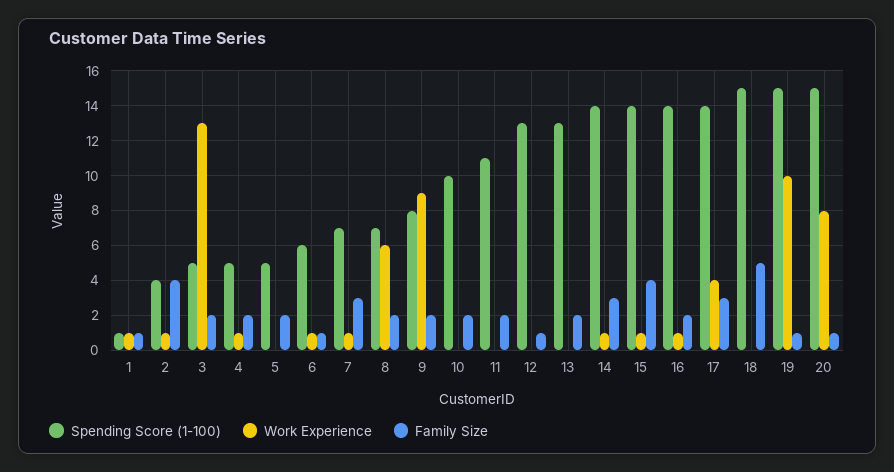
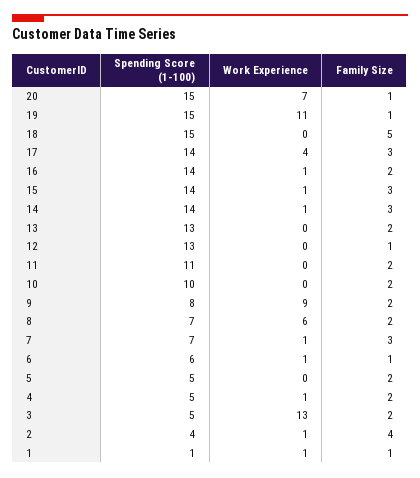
  {
    "Spending Score (1-100)": {
      "1": 1,
      "2": 4,
      "3": 5,
      "4": 5,
      "5": 5,
      "6": 6,
      "7": 7,
      "8": 7,
      "9": 8,
      "10": 10,
      "11": 11,
      "12": 13,
      "13": 13,
      "14": 14,
      "15": 14,
      "16": 14,
      "17": 14,
      "18": 15,
      "19": 15,
      "20": 15
    },
    "Work Experience": {
      "1": 1,
      "2": 1,
      "3": 13,
      "4": 1,
      "5": 0,
      "6": 1,
      "7": 1,
      "8": 6,
      "9": 9,
      "10": 0,
      "11": 0,
      "12": 0,
      "13": 0,
      "14": 1,
      "15": 1,
      "16": 1,
      "17": 4,
      "18": 0,
-     "19": 10,
+     "19": 11,
-     "20": 8
+     "20": 7
    },
    "Family Size": {
      "1": 1,
      "2": 4,
      "3": 2,
      "4": 2,
      "5": 2,
      "6": 1,
      "7": 3,
      "8": 2,
      "9": 2,
      "10": 2,
      "11": 2,
      "12": 1,
      "13": 2,
      "14": 3,
-     "15": 4,
+     "15": 3,
      "16": 2,
      "17": 3,
      "18": 5,
      "19": 1,
      "20": 1
    }
  }

